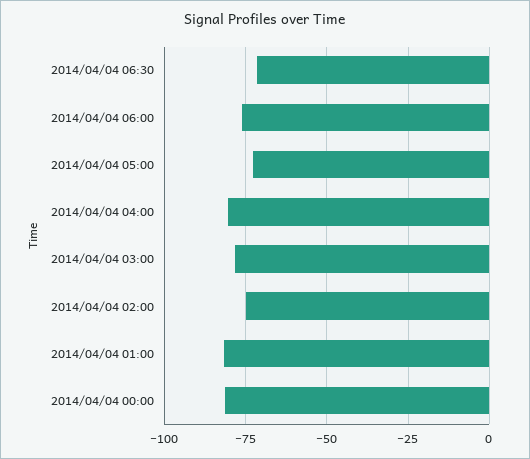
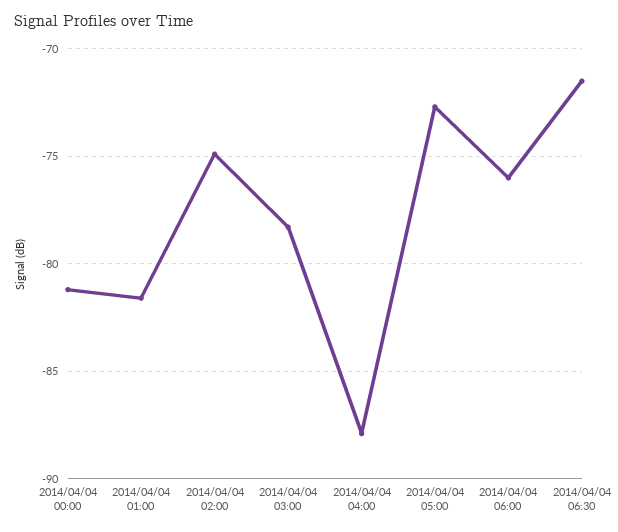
  {
    "2014/04/04 06:30": -71.5,
    "2014/04/04 06:00": -76,
    "2014/04/04 05:00": -72.5,
-   "2014/04/04 04:00": -80,
+   "2014/04/04 04:00": -88,
    "2014/04/04 03:00": -78.5,
    "2014/04/04 02:00": -75,
    "2014/04/04 01:00": -81.5,
    "2014/04/04 00:00": -81
  }

